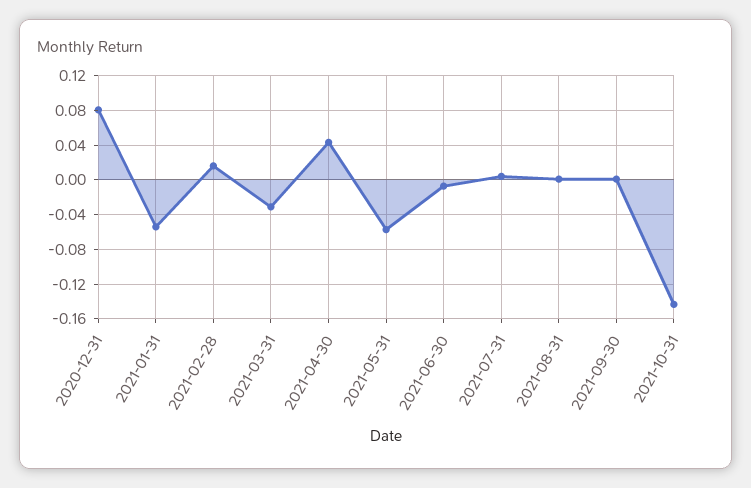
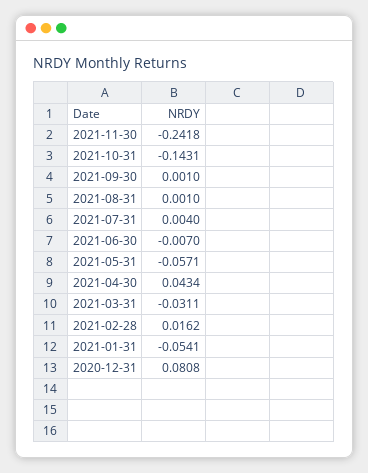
  {
    "2020-12-31": 0.0808,
    "2021-01-31": -0.0541,
    "2021-02-28": 0.0162,
    "2021-03-31": -0.0311,
    "2021-04-30": 0.0434,
    "2021-05-31": -0.0571,
    "2021-06-30": -0.007,
    "2021-07-31": 0.004,
    "2021-08-31": 0.001,
    "2021-09-30": 0.001,
-   "2021-10-31": -0.1431
+   "2021-10-31": -0.1431,
+   "2021-11-30": -0.2418
  }

